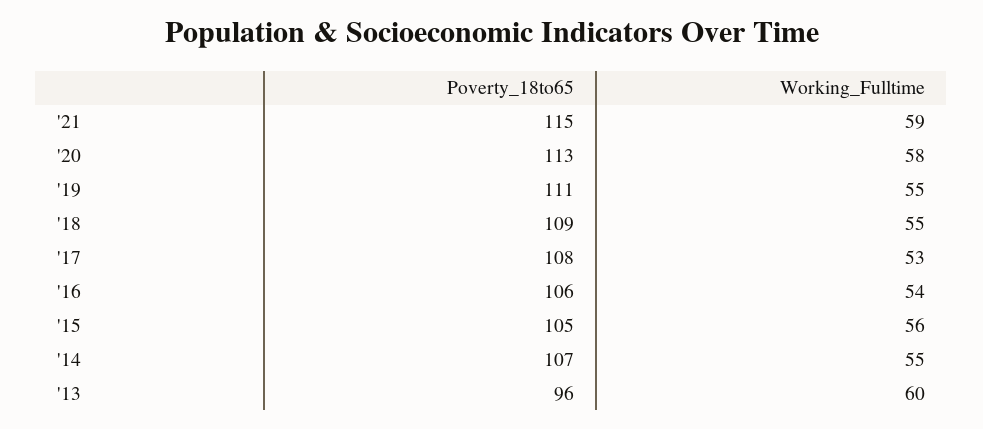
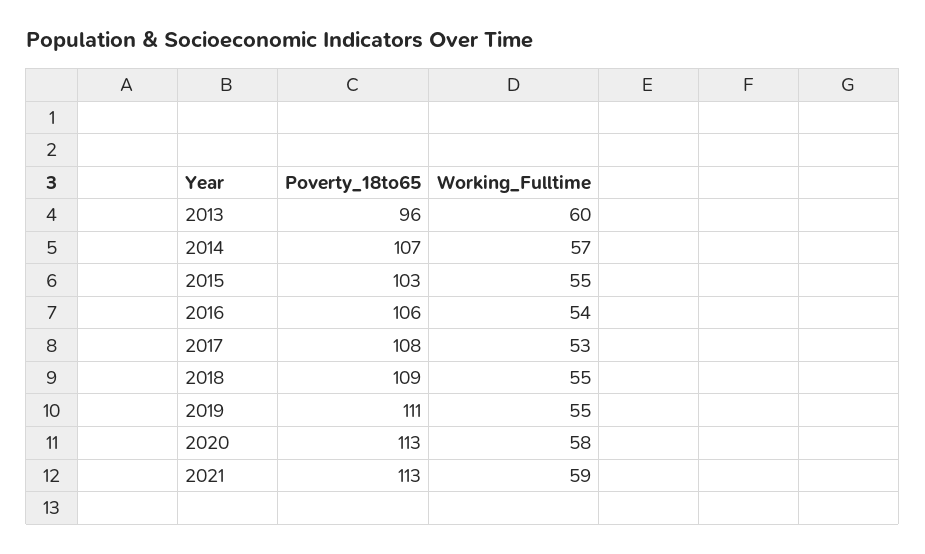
  {
    "Poverty_18to65": {
-     "'21": 115,
+     "'21": 113,
      "'20": 113,
      "'19": 111,
      "'18": 109,
      "'17": 108,
      "'16": 106,
-     "'15": 105,
+     "'15": 103,
      "'14": 107,
      "'13": 96
    },
    "Working_Fulltime": {
      "'21": 59,
      "'20": 58,
      "'19": 55,
      "'18": 55,
      "'17": 53,
      "'16": 54,
-     "'15": 56,
+     "'15": 55,
-     "'14": 55,
+     "'14": 57,
      "'13": 60
    }
  }

